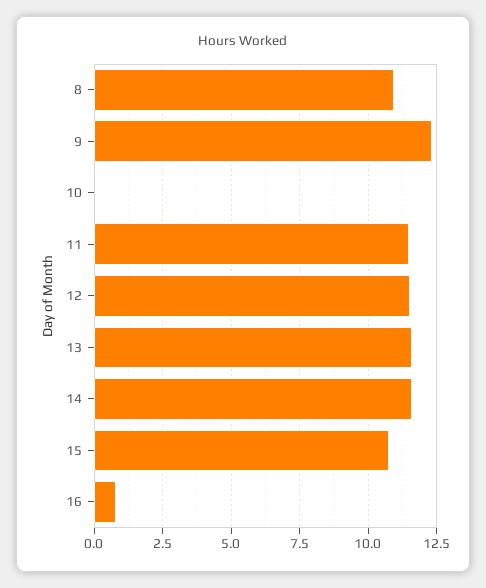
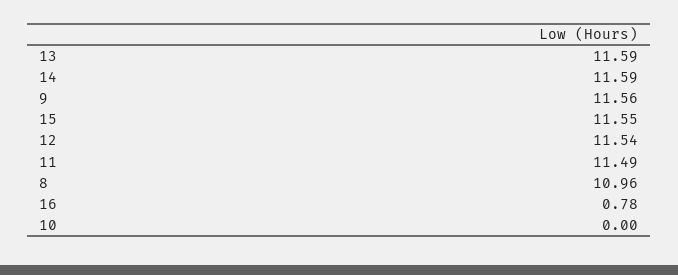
  {
    "8": 10.96,
-   "9": 12.25,
+   "9": 11.56,
    "10": 0,
    "11": 11.49,
    "12": 11.54,
    "13": 11.59,
    "14": 11.59,
-   "15": 10.75,
+   "15": 11.55,
    "16": 0.78
  }

